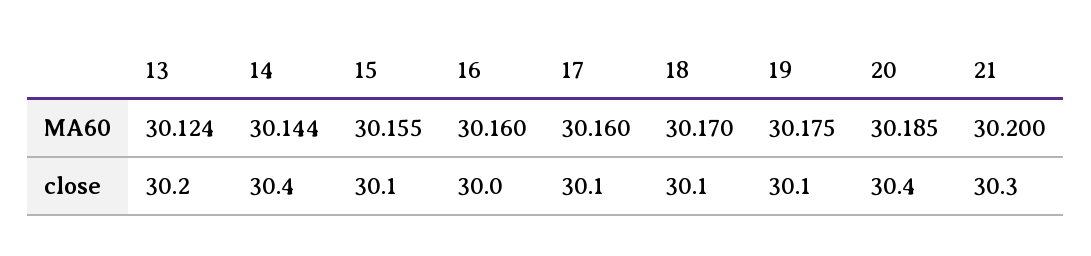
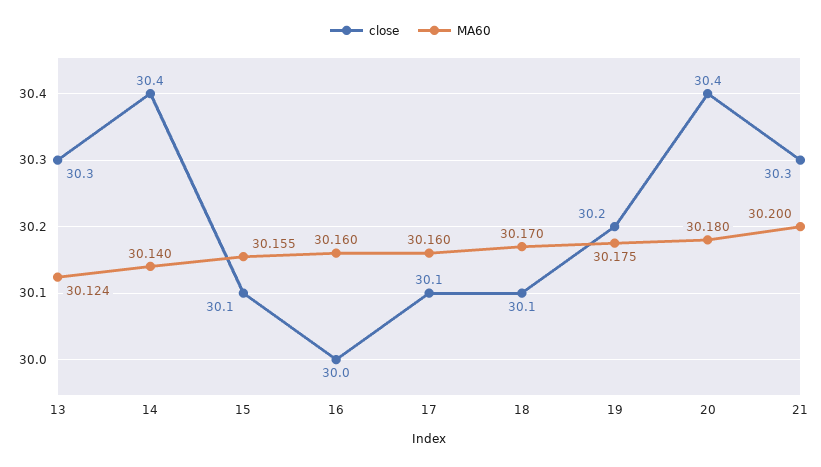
  {
    "MA60": {
      "13": 30.124,
-     "14": 30.144,
+     "14": 30.14,
      "15": 30.155,
      "16": 30.16,
      "17": 30.16,
      "18": 30.17,
      "19": 30.175,
-     "20": 30.185,
+     "20": 30.18,
      "21": 30.2
    },
    "close": {
-     "13": 30.2,
+     "13": 30.3,
      "14": 30.4,
      "15": 30.1,
      "16": 30,
      "17": 30.1,
      "18": 30.1,
-     "19": 30.1,
+     "19": 30.2,
      "20": 30.4,
      "21": 30.3
    }
  }

